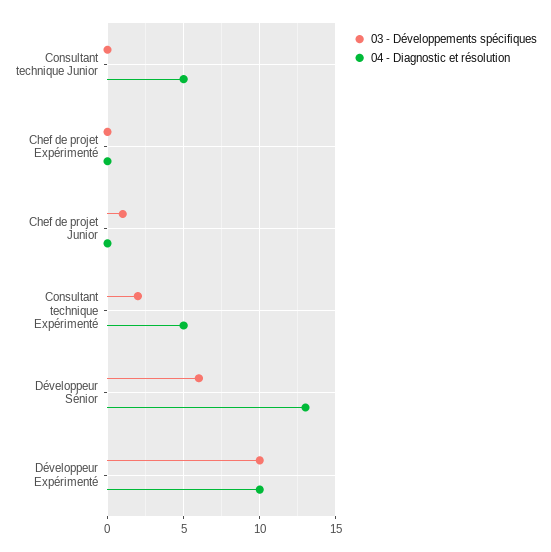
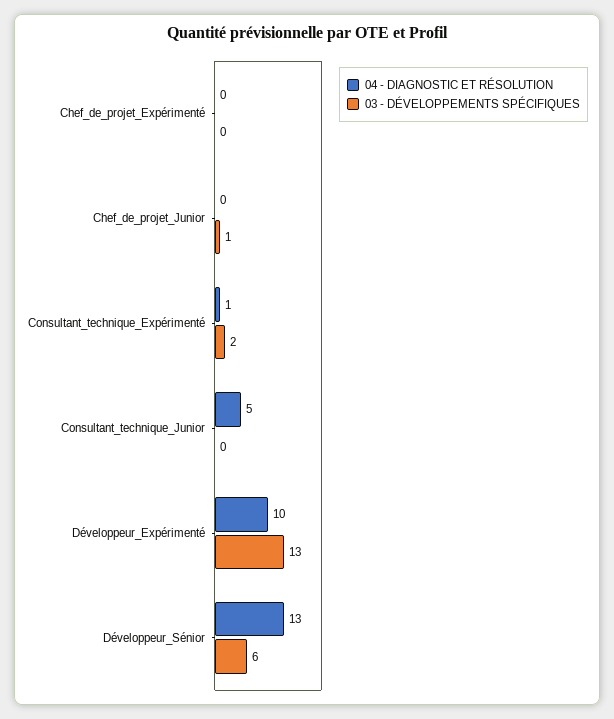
  {
    "03 - Développements spécifiques": {
      "Consultant technique Junior": 0,
      "Chef de projet Expérimenté": 0,
      "Chef de projet Junior": 1,
      "Consultant technique Expérimenté": 2,
      "Développeur Sénior": 6,
-     "Développeur Expérimenté": 10
+     "Développeur Expérimenté": 13
    },
    "04 - Diagnostic et résolution": {
      "Consultant technique Junior": 5,
      "Chef de projet Expérimenté": 0,
      "Chef de projet Junior": 0,
-     "Consultant technique Expérimenté": 5,
+     "Consultant technique Expérimenté": 1,
      "Développeur Sénior": 13,
      "Développeur Expérimenté": 10
    }
  }

